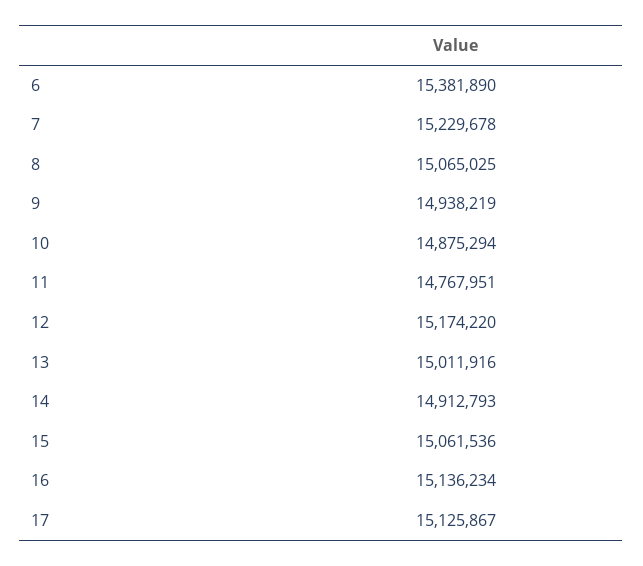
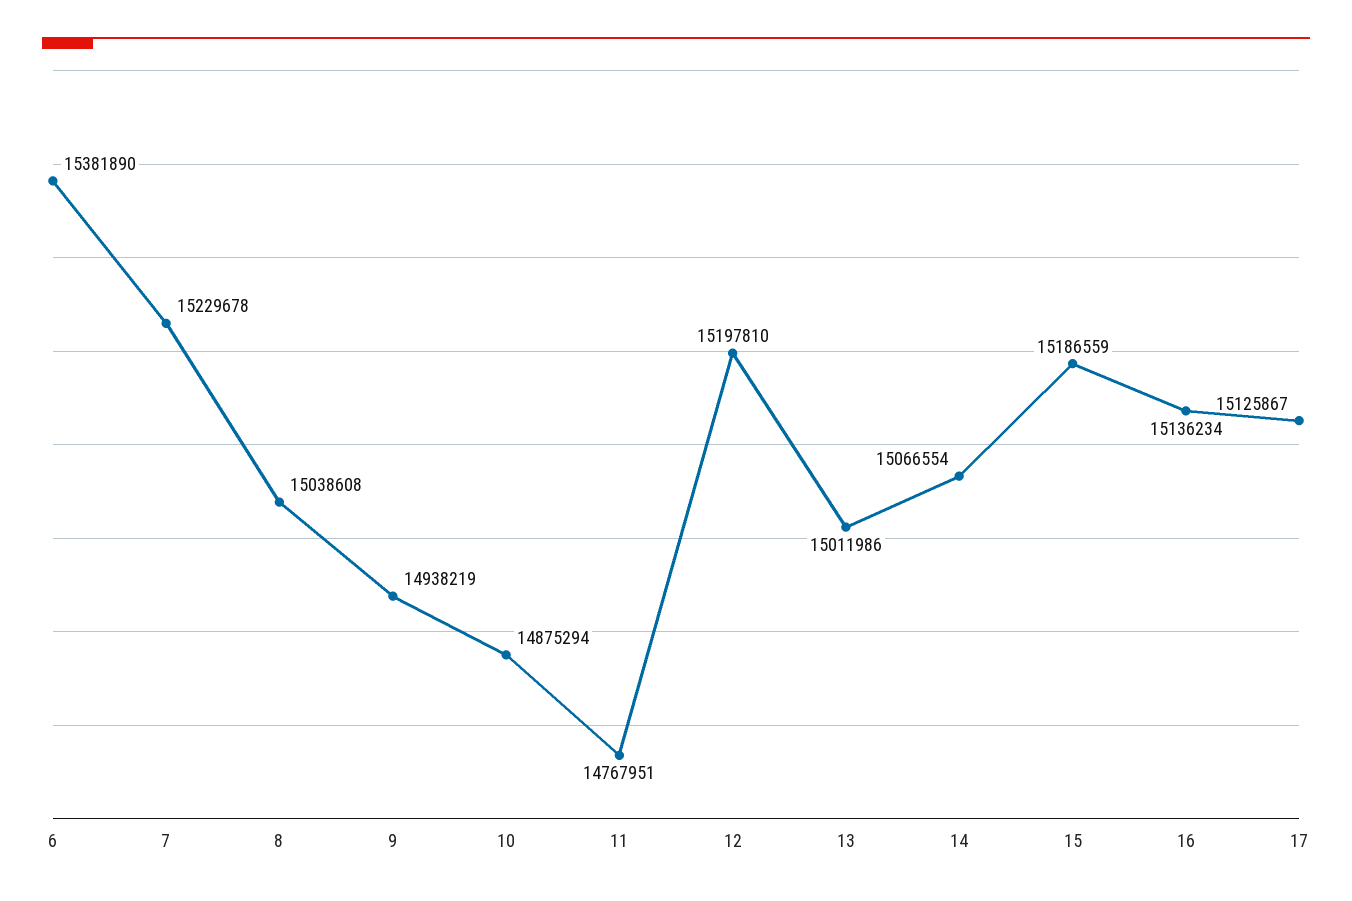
  {
    "6": 15381890,
    "7": 15229678,
-   "8": 15065025,
+   "8": 15038608,
    "9": 14938219,
    "10": 14875294,
    "11": 14767951,
-   "12": 15174220,
+   "12": 15197810,
-   "13": 15011916,
+   "13": 15011986,
-   "14": 14912793,
+   "14": 15066554,
-   "15": 15061536,
+   "15": 15186559,
    "16": 15136234,
    "17": 15125867
  }

